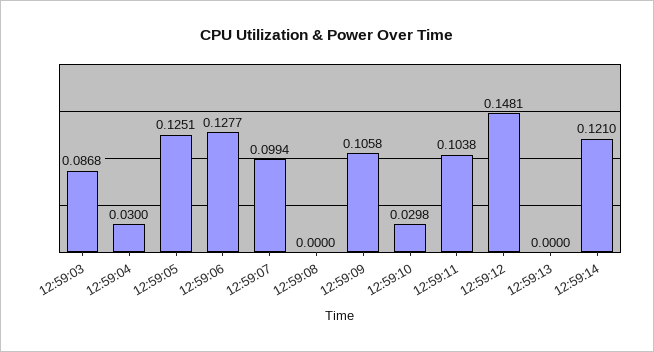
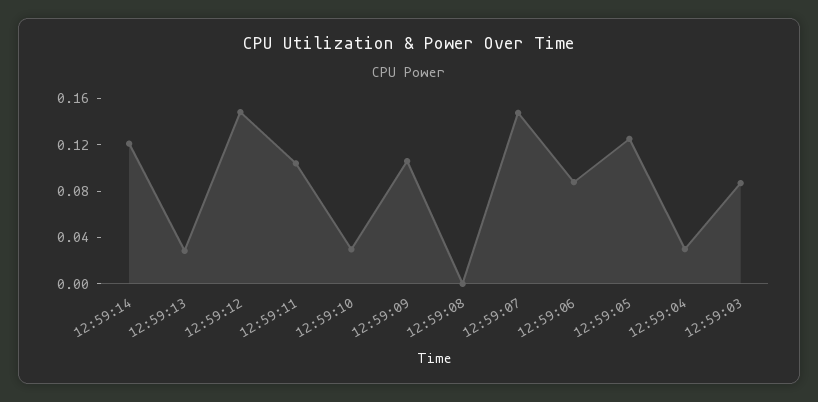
  {
    "12:59:03": 0.0868,
    "12:59:04": 0.03,
    "12:59:05": 0.1251,
-   "12:59:06": 0.1277,
+   "12:59:06": 0.09,
-   "12:59:07": 0.0994,
+   "12:59:07": 0.15,
    "12:59:08": 0,
    "12:59:09": 0.1058,
    "12:59:10": 0.0298,
    "12:59:11": 0.1038,
    "12:59:12": 0.1481,
-   "12:59:13": 0,
+   "12:59:13": 0.03,
    "12:59:14": 0.121
  }

